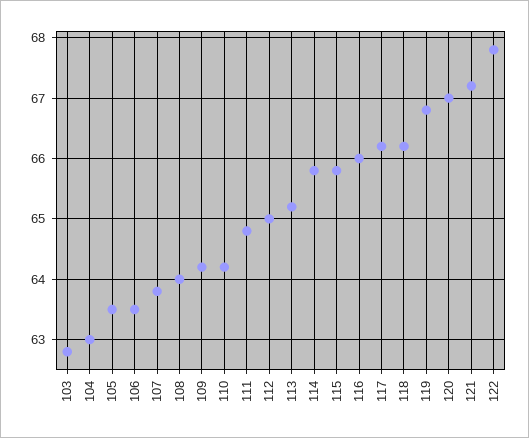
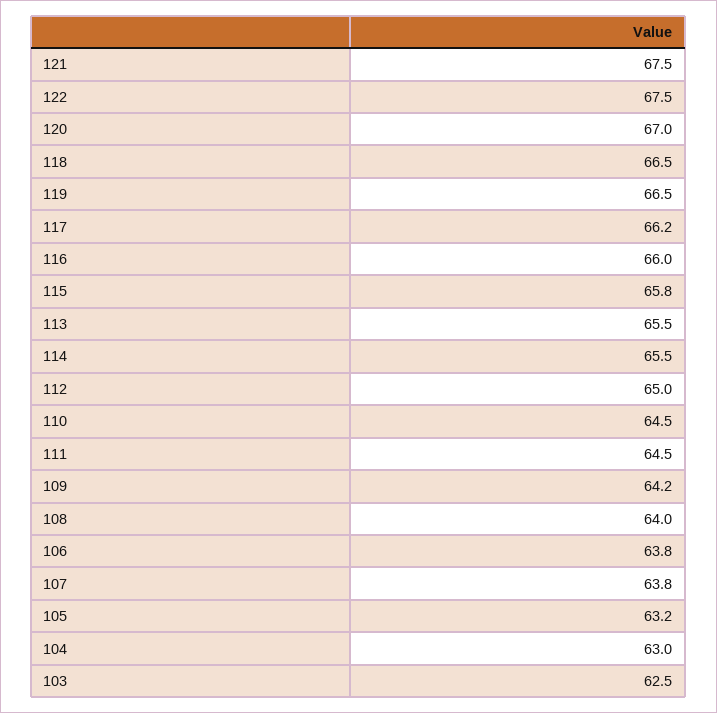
  {
-   "103": 62.8,
+   "103": 62.5,
    "104": 63,
-   "105": 63.5,
+   "105": 63.2,
-   "106": 63.5,
+   "106": 63.8,
    "107": 63.8,
    "108": 64,
    "109": 64.2,
-   "110": 64.2,
+   "110": 64.5,
-   "111": 64.8,
+   "111": 64.5,
    "112": 65,
-   "113": 65.2,
+   "113": 65.5,
-   "114": 65.8,
+   "114": 65.5,
    "115": 65.8,
    "116": 66,
    "117": 66.2,
-   "118": 66.2,
+   "118": 66.5,
-   "119": 66.8,
+   "119": 66.5,
    "120": 67,
-   "121": 67.2,
+   "121": 67.5,
-   "122": 67.8
+   "122": 67.5
  }

